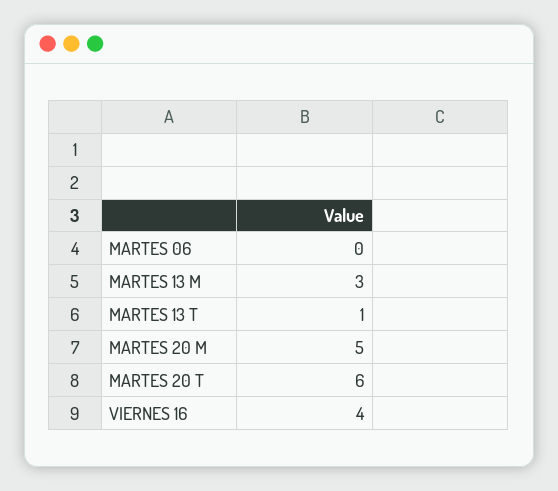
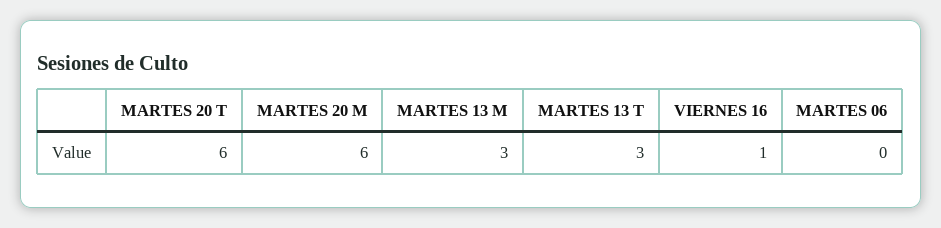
  {
    "MARTES 06": 0,
    "MARTES 13 M": 3,
-   "MARTES 13 T": 1,
+   "MARTES 13 T": 3,
-   "MARTES 20 M": 5,
+   "MARTES 20 M": 6,
    "MARTES 20 T": 6,
-   "VIERNES 16": 4
+   "VIERNES 16": 1
  }

